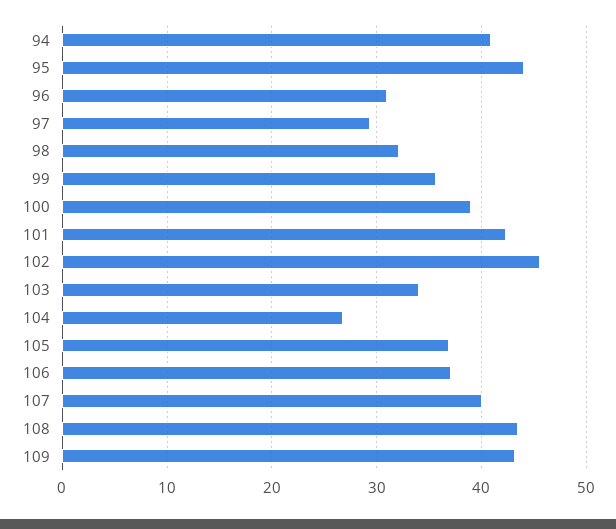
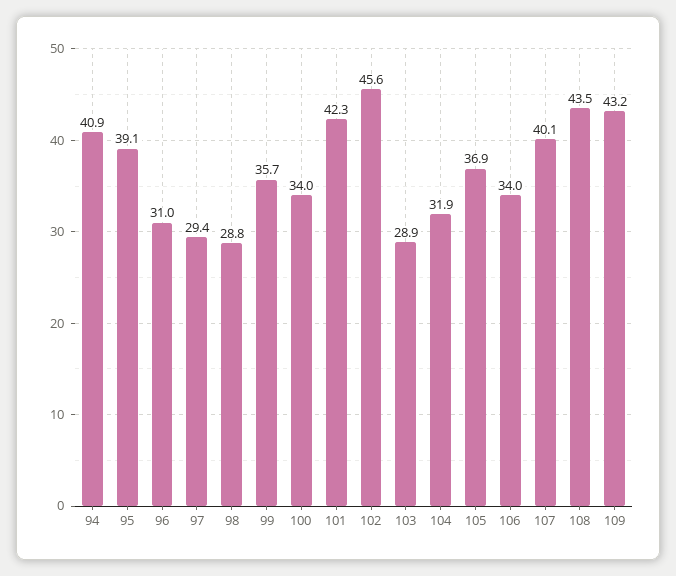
  {
    "94": 40.9,
-   "95": 44,
+   "95": 39.1,
    "96": 31,
    "97": 29.4,
-   "98": 32,
+   "98": 28.8,
    "99": 35.7,
-   "100": 39,
+   "100": 34,
    "101": 42.3,
    "102": 45.6,
-   "103": 34,
+   "103": 28.9,
-   "104": 27,
+   "104": 31.9,
    "105": 36.9,
-   "106": 37,
+   "106": 34,
    "107": 40.1,
    "108": 43.5,
    "109": 43.2
  }

